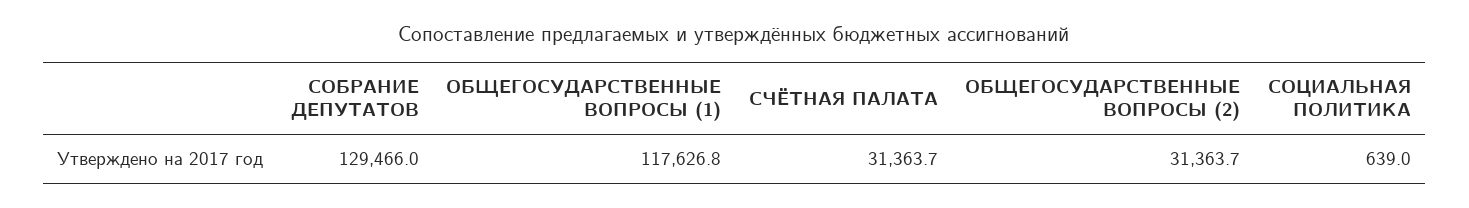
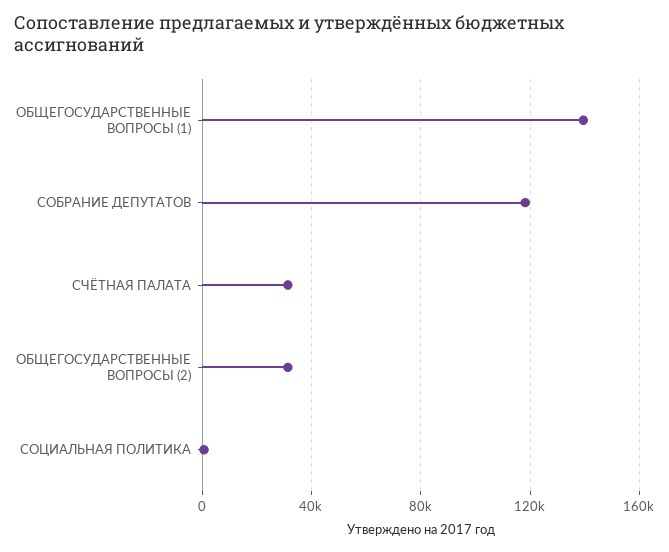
  {
-   "СОБРАНИЕ ДЕПУТАТОВ": 129466,
+   "СОБРАНИЕ ДЕПУТАТОВ": 120000,
-   "ОБЩЕГОСУДАРСТВЕННЫЕ ВОПРОСЫ (1)": 117626.8,
+   "ОБЩЕГОСУДАРСТВЕННЫЕ ВОПРОСЫ (1)": 140000,
    "СЧЁТНАЯ ПАЛАТА": 31363.7,
    "ОБЩЕГОСУДАРСТВЕННЫЕ ВОПРОСЫ (2)": 31363.7,
    "СОЦИАЛЬНАЯ ПОЛИТИКА": 639
  }

